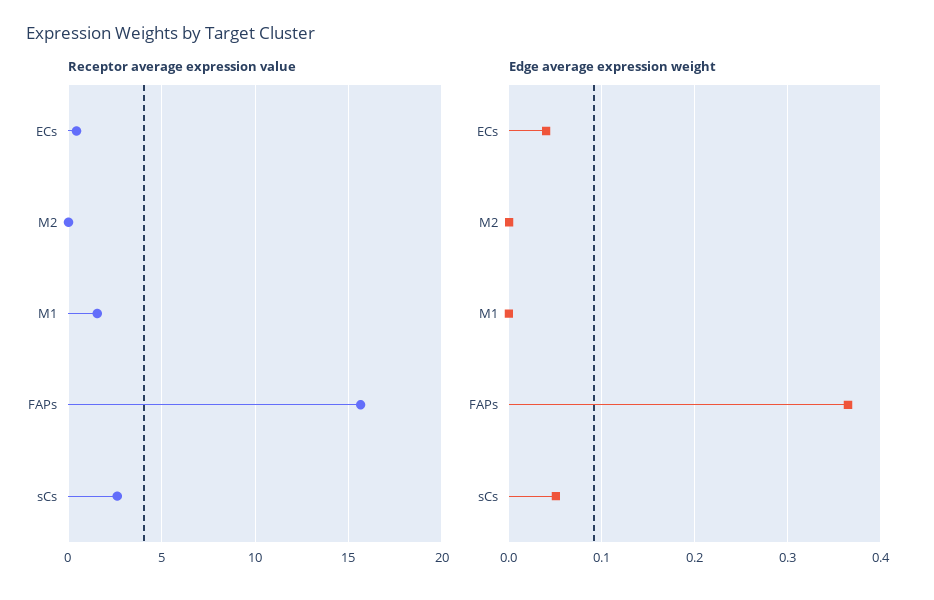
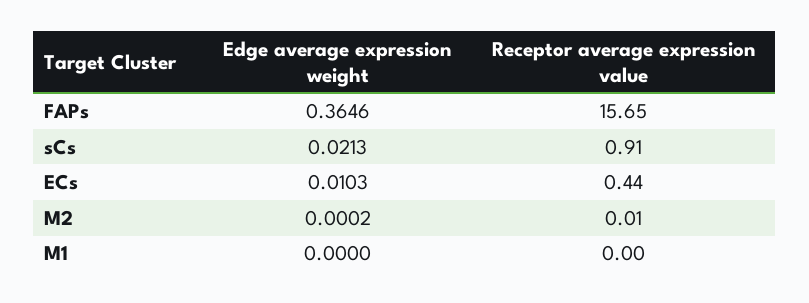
  {
    "Receptor average expression value": {
      "ECs": 0.44,
      "M2": 0.01,
-     "M1": 1.5,
+     "M1": 0,
      "FAPs": 15.65,
-     "sCs": 2.5
+     "sCs": 0.91
    },
    "Edge average expression weight": {
-     "ECs": 0.04,
+     "ECs": 0.0103,
      "M2": 0.0002,
      "M1": 0,
      "FAPs": 0.3646,
-     "sCs": 0.05
+     "sCs": 0.0213
    }
  }

